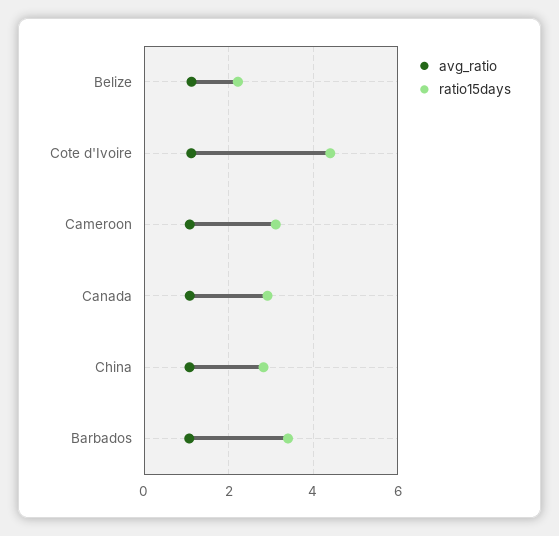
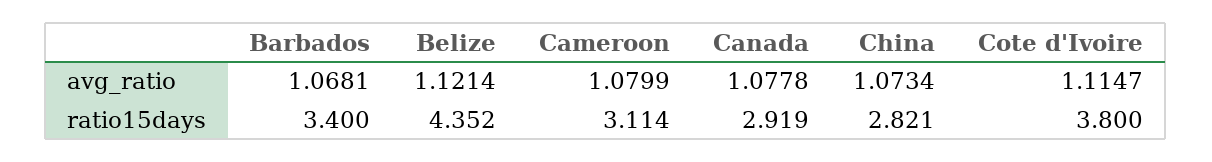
  {
    "avg_ratio": {
      "Belize": 1.1214,
      "Cote d'Ivoire": 1.1147,
      "Cameroon": 1.0799,
      "Canada": 1.0778,
      "China": 1.0734,
      "Barbados": 1.0681
    },
    "ratio15days": {
-     "Belize": 2.2,
+     "Belize": 4.352,
-     "Cote d'Ivoire": 4.4,
+     "Cote d'Ivoire": 3.8,
      "Cameroon": 3.114,
      "Canada": 2.919,
      "China": 2.821,
      "Barbados": 3.4
    }
  }

